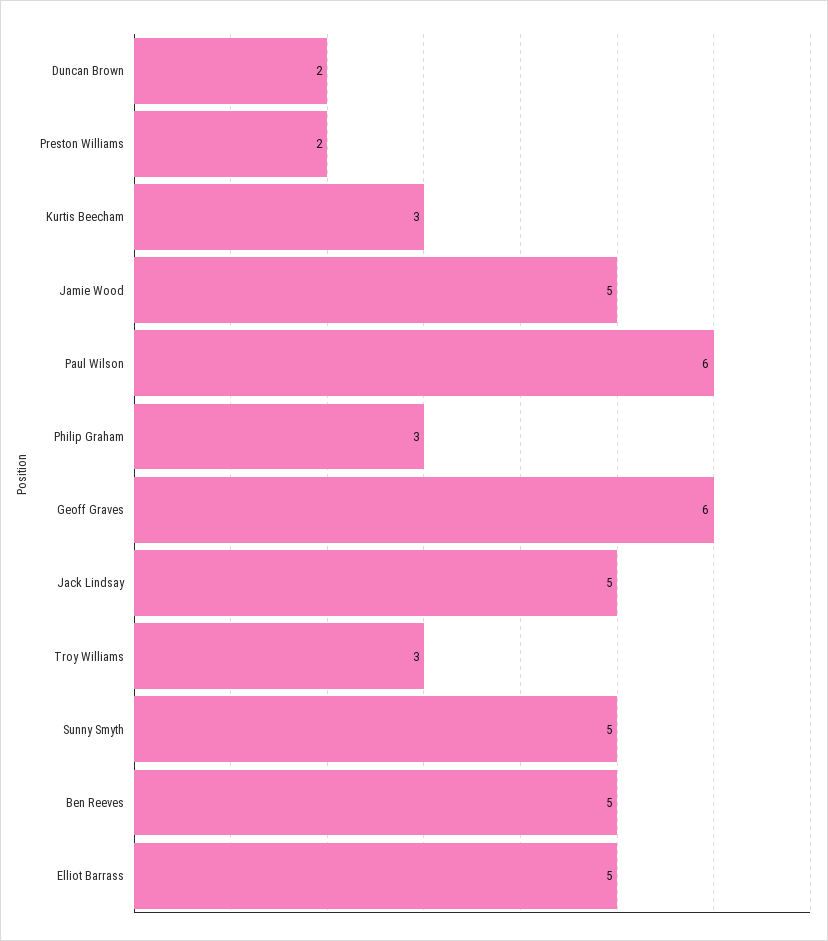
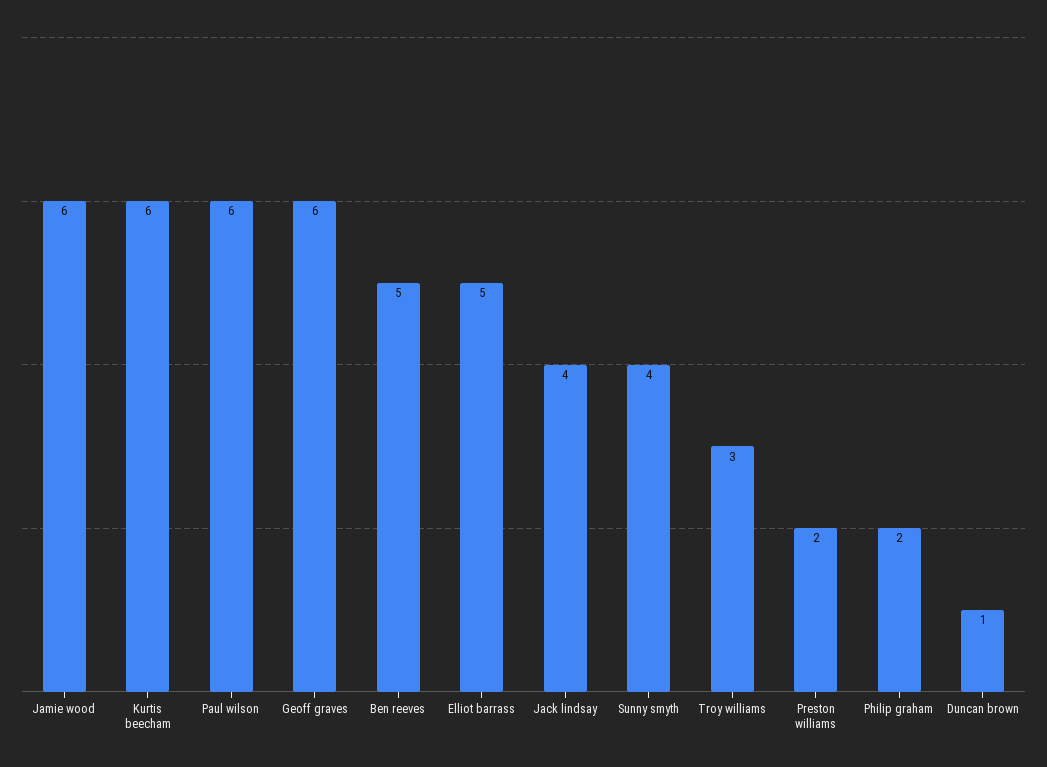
  {
-   "Duncan Brown": 2,
+   "Duncan Brown": 1,
    "Preston Williams": 2,
-   "Kurtis Beecham": 3,
+   "Kurtis Beecham": 6,
-   "Jamie Wood": 5,
+   "Jamie Wood": 6,
    "Paul Wilson": 6,
-   "Philip Graham": 3,
+   "Philip Graham": 2,
    "Geoff Graves": 6,
-   "Jack Lindsay": 5,
+   "Jack Lindsay": 4,
    "Troy Williams": 3,
-   "Sunny Smyth": 5,
+   "Sunny Smyth": 4,
    "Ben Reeves": 5,
    "Elliot Barrass": 5
  }

